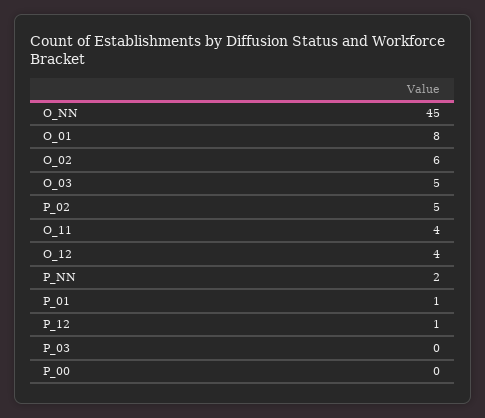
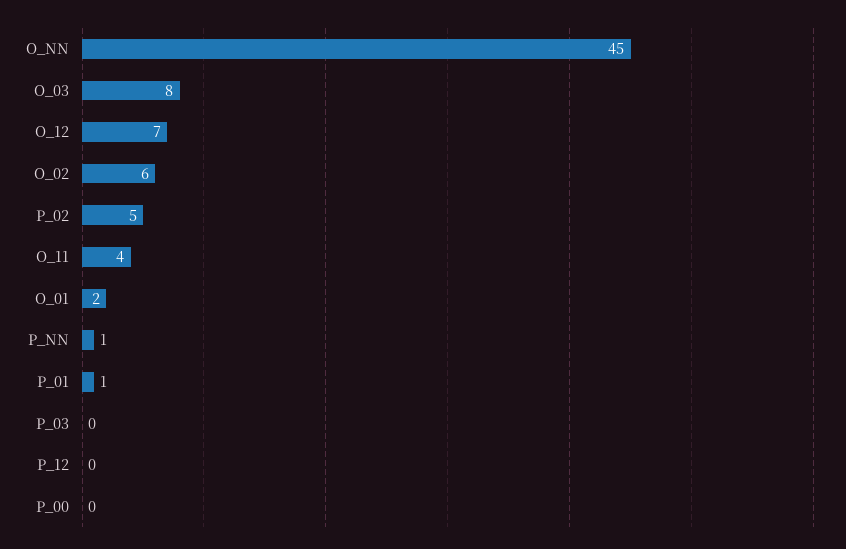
  {
    "O_NN": 45,
-   "O_01": 8,
+   "O_01": 2,
    "O_02": 6,
-   "O_03": 5,
+   "O_03": 8,
    "P_02": 5,
    "O_11": 4,
-   "O_12": 4,
+   "O_12": 7,
-   "P_NN": 2,
+   "P_NN": 1,
    "P_01": 1,
-   "P_12": 1,
+   "P_12": 0,
    "P_03": 0,
    "P_00": 0
  }

